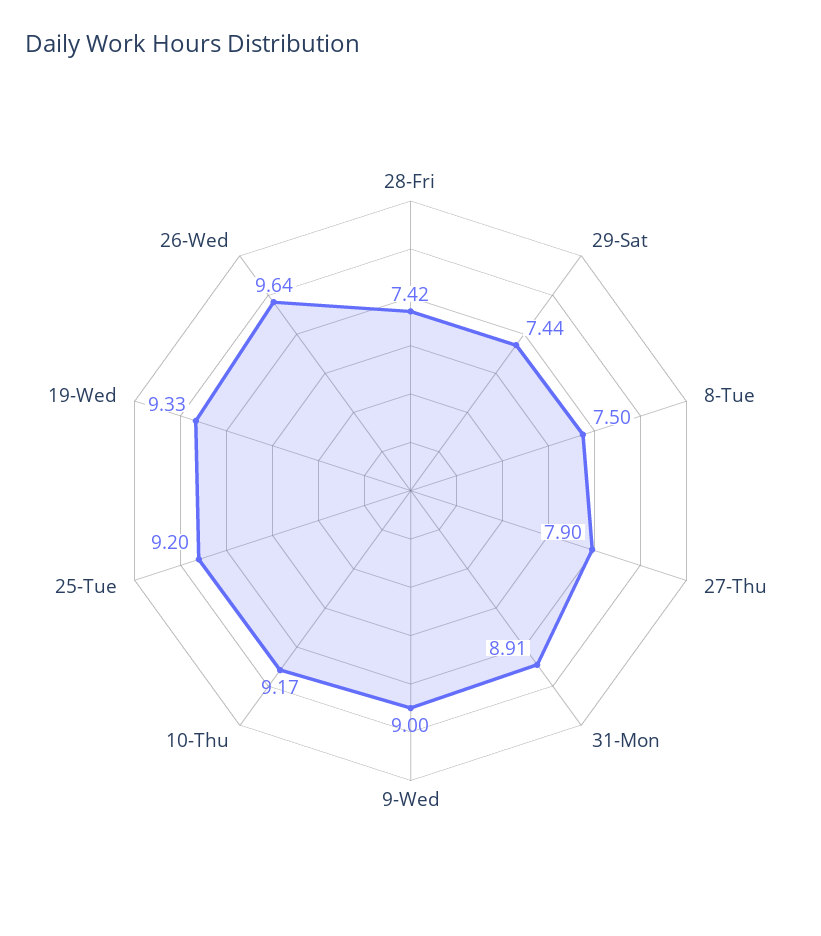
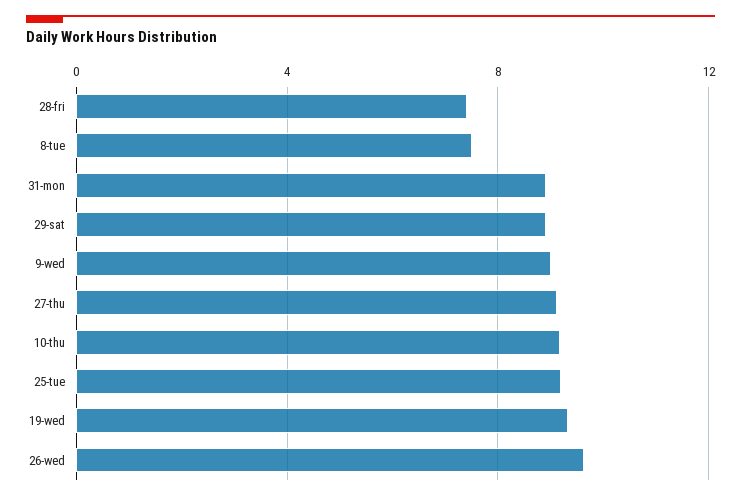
  {
    "28-Fri": 7.42,
-   "29-Sat": 7.44,
+   "29-Sat": 9,
    "8-Tue": 7.5,
-   "27-Thu": 7.9,
+   "27-Thu": 9,
    "31-Mon": 8.91,
    "9-Wed": 9,
    "10-Thu": 9.17,
    "25-Tue": 9.2,
    "19-Wed": 9.33,
    "26-Wed": 9.64
  }

